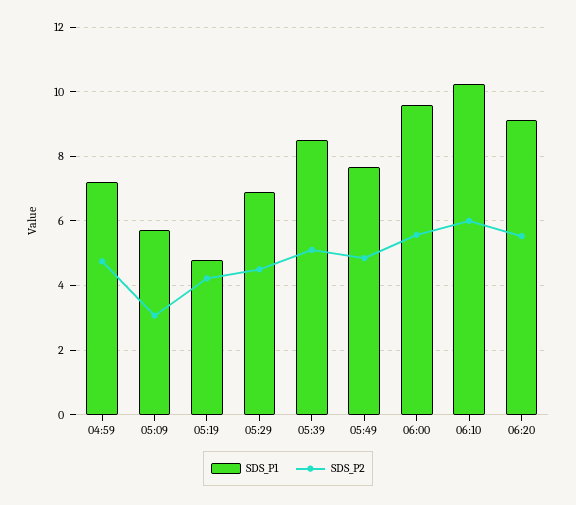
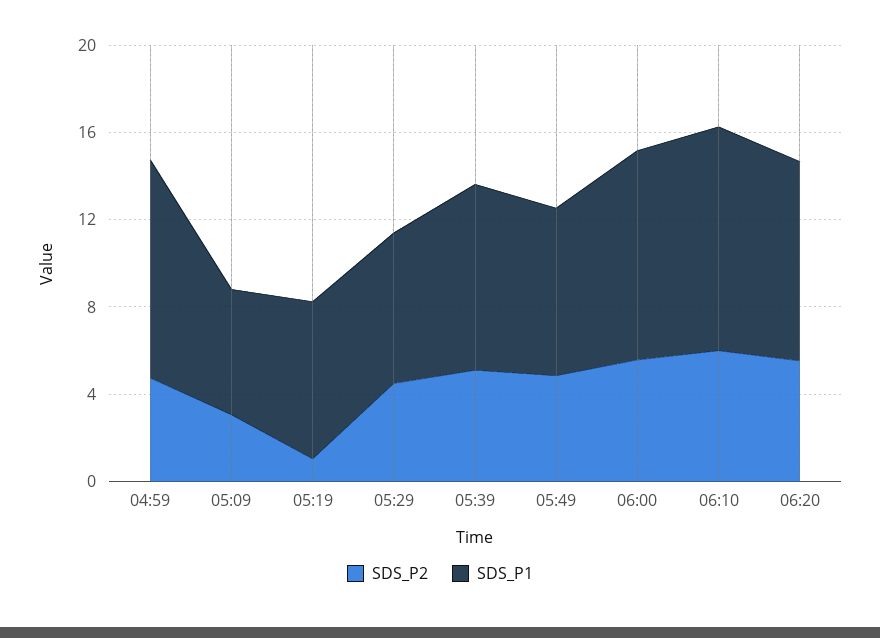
  {
    "SDS_P1": {
-     "04:59": 7.2,
+     "04:59": 10,
      "05:09": 5.8,
-     "05:19": 4.8,
+     "05:19": 7,
      "05:29": 7,
      "05:39": 8.6,
      "05:49": 7.6,
      "06:00": 9.6,
      "06:10": 10.2,
      "06:20": 9.2
    },
    "SDS_P2": {
      "04:59": 4.8,
      "05:09": 3,
-     "05:19": 4.2,
+     "05:19": 1,
      "05:29": 4.6,
      "05:39": 5.2,
      "05:49": 4.8,
      "06:00": 5.6,
      "06:10": 6,
      "06:20": 5.6
    }
  }

